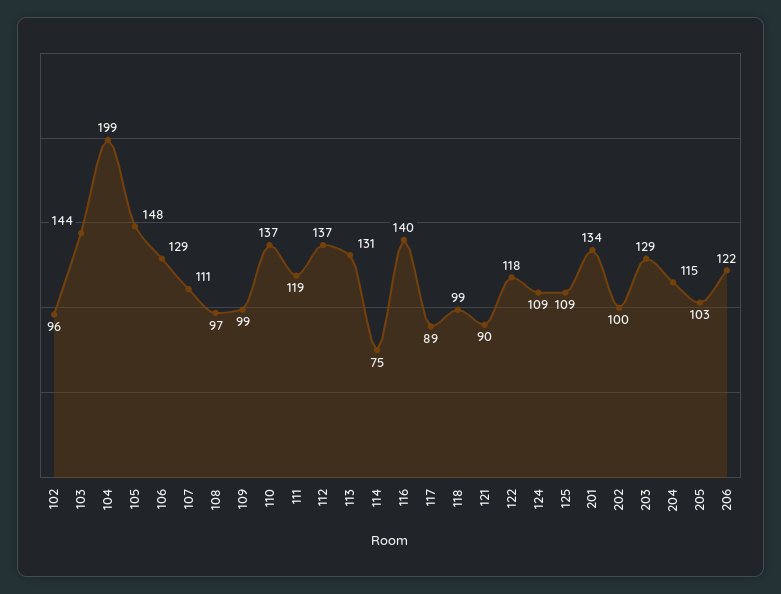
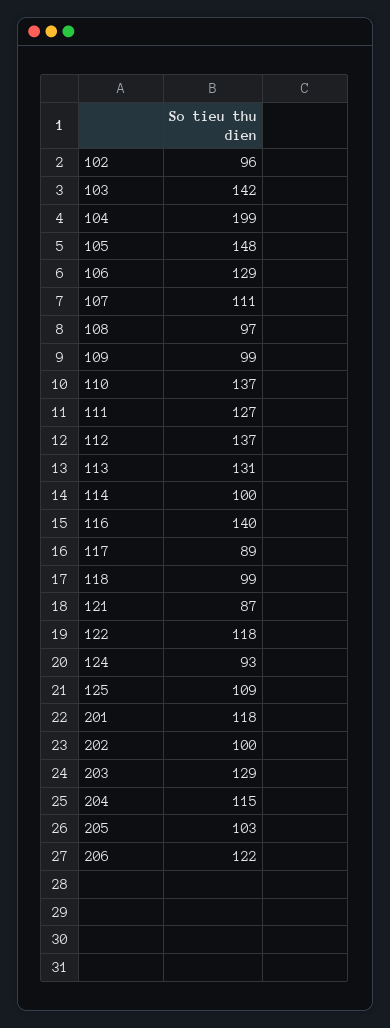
  {
    "102": 96,
-   "103": 144,
+   "103": 142,
    "104": 199,
    "105": 148,
    "106": 129,
    "107": 111,
    "108": 97,
    "109": 99,
    "110": 137,
-   "111": 119,
+   "111": 127,
    "112": 137,
    "113": 131,
-   "114": 75,
+   "114": 100,
    "116": 140,
    "117": 89,
    "118": 99,
-   "121": 90,
+   "121": 87,
    "122": 118,
-   "124": 109,
+   "124": 93,
    "125": 109,
-   "201": 134,
+   "201": 118,
    "202": 100,
    "203": 129,
    "204": 115,
    "205": 103,
    "206": 122
  }

